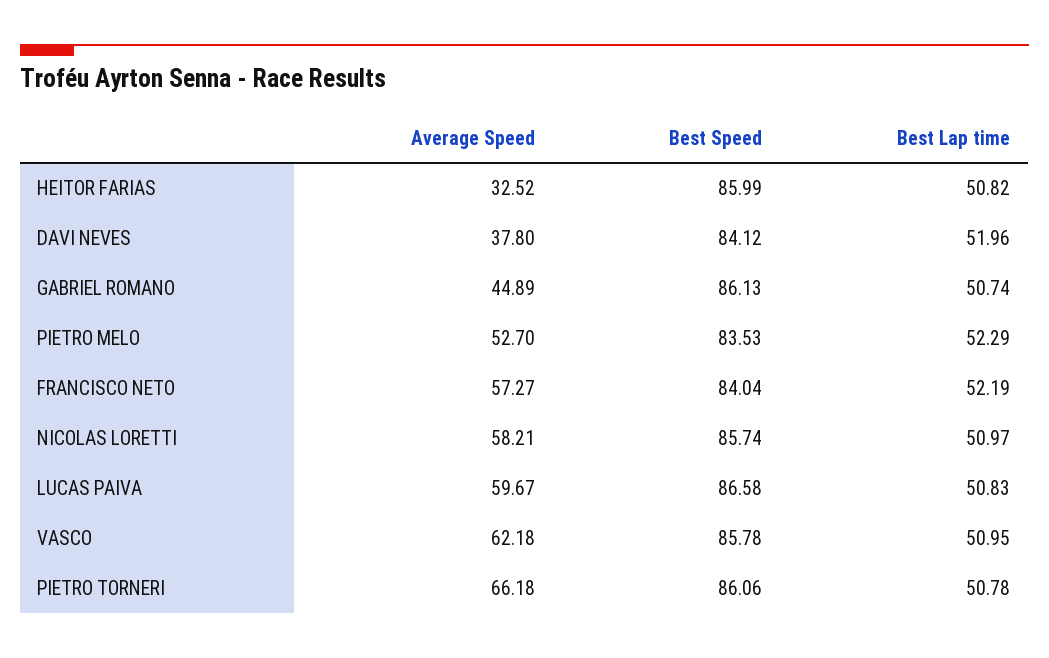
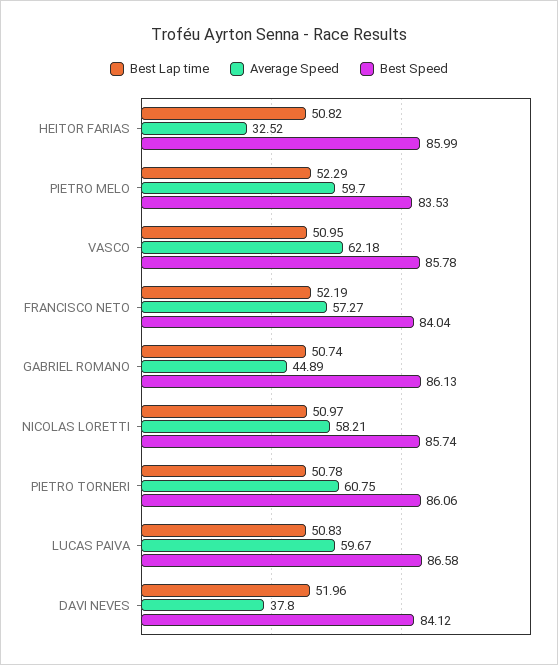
  {
    "Average Speed": {
      "HEITOR FARIAS": 32.52,
      "DAVI NEVES": 37.8,
      "GABRIEL ROMANO": 44.89,
-     "PIETRO MELO": 52.7,
+     "PIETRO MELO": 59.7,
      "FRANCISCO NETO": 57.27,
      "NICOLAS LORETTI": 58.21,
      "LUCAS PAIVA": 59.67,
      "VASCO": 62.18,
-     "PIETRO TORNERI": 66.18
+     "PIETRO TORNERI": 60.75
    },
    "Best Speed": {
      "HEITOR FARIAS": 85.99,
      "DAVI NEVES": 84.12,
      "GABRIEL ROMANO": 86.13,
      "PIETRO MELO": 83.53,
      "FRANCISCO NETO": 84.04,
      "NICOLAS LORETTI": 85.74,
      "LUCAS PAIVA": 86.58,
      "VASCO": 85.78,
      "PIETRO TORNERI": 86.06
    },
    "Best Lap time": {
      "HEITOR FARIAS": 50.82,
      "DAVI NEVES": 51.96,
      "GABRIEL ROMANO": 50.74,
      "PIETRO MELO": 52.29,
      "FRANCISCO NETO": 52.19,
      "NICOLAS LORETTI": 50.97,
      "LUCAS PAIVA": 50.83,
      "VASCO": 50.95,
      "PIETRO TORNERI": 50.78
    }
  }

